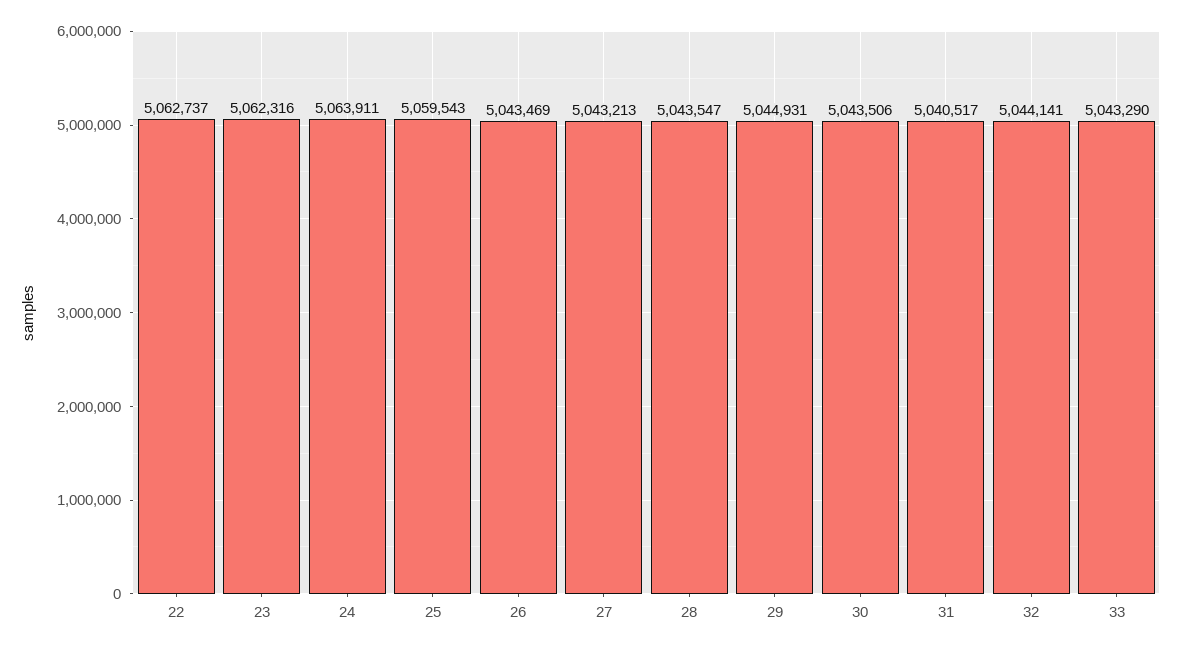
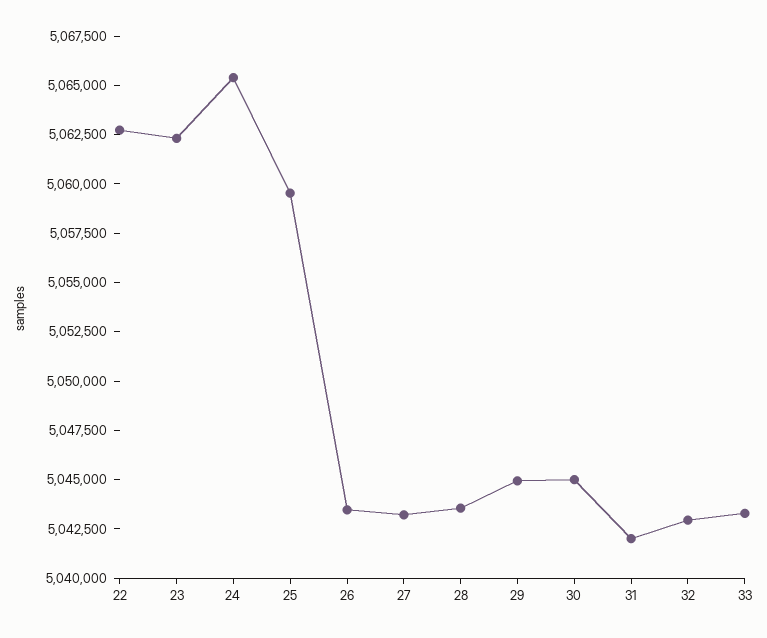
  {
    "22": 5062737,
    "23": 5062316,
-   "24": 5063911,
+   "24": 5065500,
    "25": 5059543,
    "26": 5043469,
    "27": 5043213,
    "28": 5043547,
    "29": 5044931,
-   "30": 5043506,
+   "30": 5045000,
-   "31": 5040517,
+   "31": 5042000,
-   "32": 5044141,
+   "32": 5043000,
    "33": 5043290
  }

